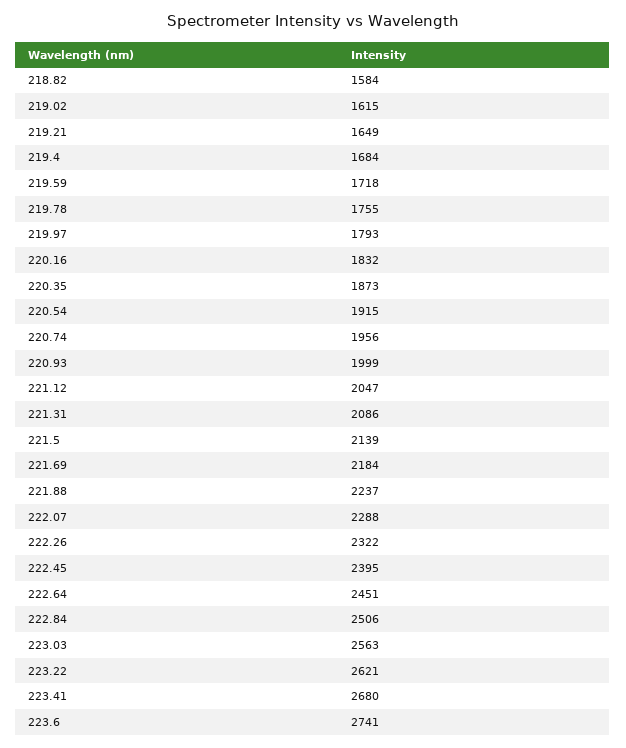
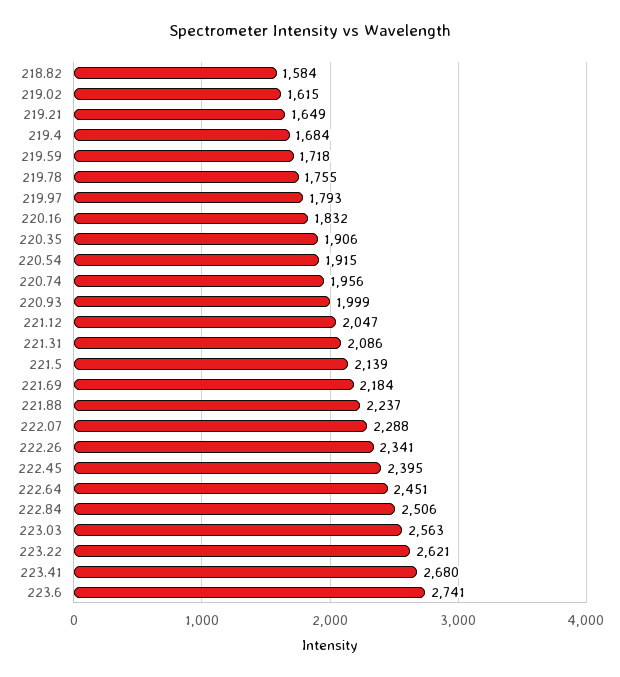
  {
    "218.82": 1584,
    "219.02": 1615,
    "219.21": 1649,
    "219.4": 1684,
    "219.59": 1718,
    "219.78": 1755,
    "219.97": 1793,
    "220.16": 1832,
-   "220.35": 1873,
+   "220.35": 1906,
    "220.54": 1915,
    "220.74": 1956,
    "220.93": 1999,
    "221.12": 2047,
    "221.31": 2086,
    "221.5": 2139,
    "221.69": 2184,
    "221.88": 2237,
    "222.07": 2288,
-   "222.26": 2322,
+   "222.26": 2341,
    "222.45": 2395,
    "222.64": 2451,
    "222.84": 2506,
    "223.03": 2563,
    "223.22": 2621,
    "223.41": 2680,
    "223.6": 2741
  }

